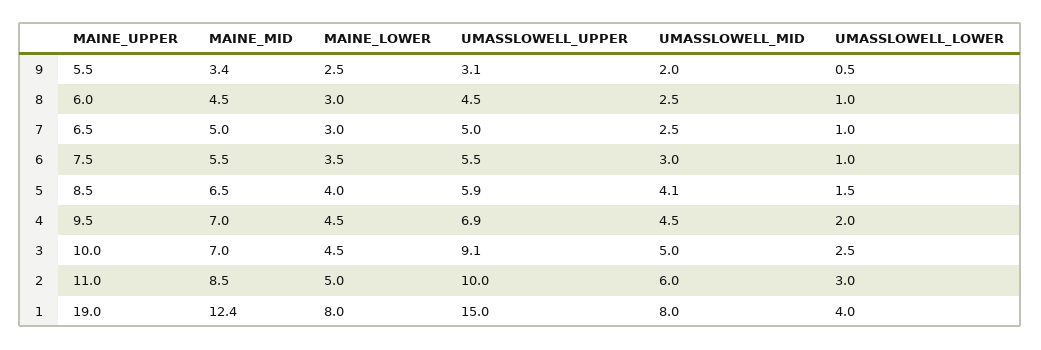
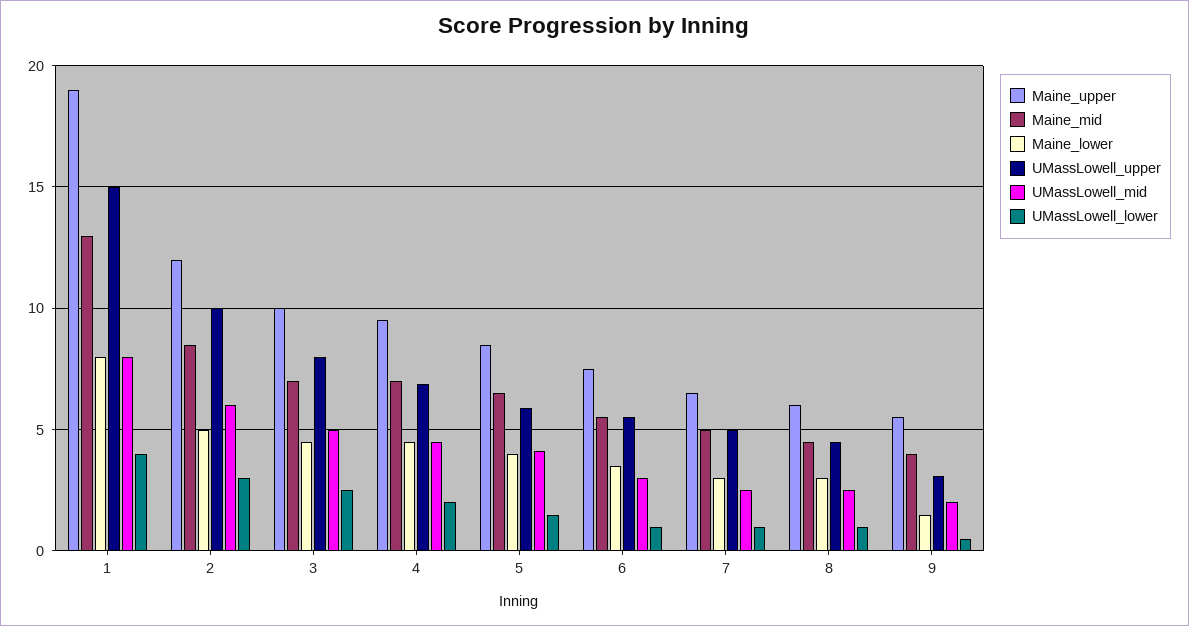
  {
    "MAINE_UPPER": {
      "9": 5.5,
      "8": 6,
      "7": 6.5,
      "6": 7.5,
      "5": 8.5,
      "4": 9.5,
      "3": 10,
-     "2": 11,
+     "2": 12,
      "1": 19
    },
    "MAINE_MID": {
-     "9": 3.4,
+     "9": 4,
      "8": 4.5,
      "7": 5,
      "6": 5.5,
      "5": 6.5,
      "4": 7,
      "3": 7,
      "2": 8.5,
-     "1": 12.4
+     "1": 13
    },
    "MAINE_LOWER": {
-     "9": 2.5,
+     "9": 1.5,
      "8": 3,
      "7": 3,
      "6": 3.5,
      "5": 4,
      "4": 4.5,
      "3": 4.5,
      "2": 5,
      "1": 8
    },
    "UMASSLOWELL_UPPER": {
      "9": 3.1,
      "8": 4.5,
      "7": 5,
      "6": 5.5,
      "5": 5.9,
      "4": 6.9,
-     "3": 9.1,
+     "3": 8,
      "2": 10,
      "1": 15
    },
    "UMASSLOWELL_MID": {
      "9": 2,
      "8": 2.5,
      "7": 2.5,
      "6": 3,
      "5": 4.1,
      "4": 4.5,
      "3": 5,
      "2": 6,
      "1": 8
    },
    "UMASSLOWELL_LOWER": {
      "9": 0.5,
      "8": 1,
      "7": 1,
      "6": 1,
      "5": 1.5,
      "4": 2,
      "3": 2.5,
      "2": 3,
      "1": 4
    }
  }

